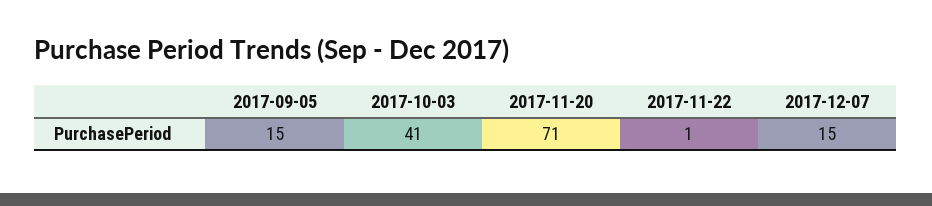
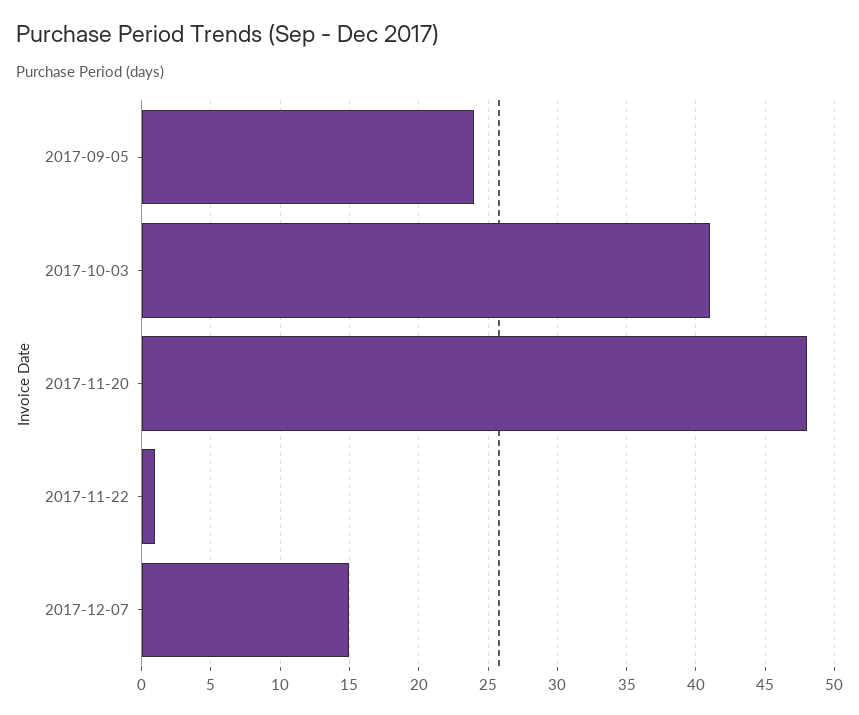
  {
-   "2017-09-05": 15,
+   "2017-09-05": 24,
    "2017-10-03": 41,
-   "2017-11-20": 71,
+   "2017-11-20": 48,
    "2017-11-22": 1,
    "2017-12-07": 15
  }

